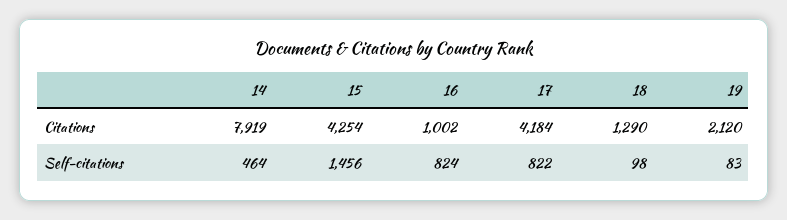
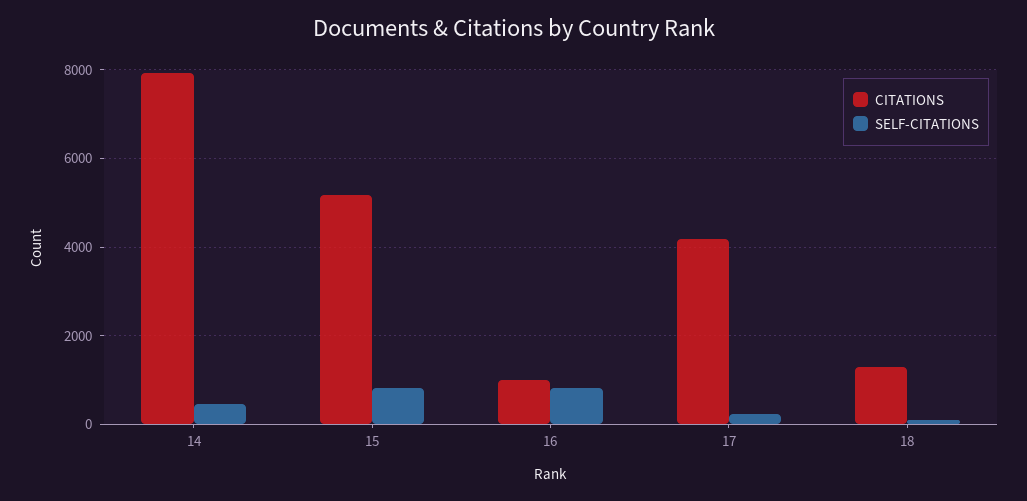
  {
    "Citations": {
      "14": 7919,
-     "15": 4254,
+     "15": 5200,
      "16": 1002,
      "17": 4184,
-     "18": 1290,
+     "18": 1290
-     "19": 2120
    },
    "Self-citations": {
      "14": 464,
-     "15": 1456,
+     "15": 800,
      "16": 824,
-     "17": 822,
+     "17": 200,
-     "18": 98,
+     "18": 98
-     "19": 83
    }
  }

